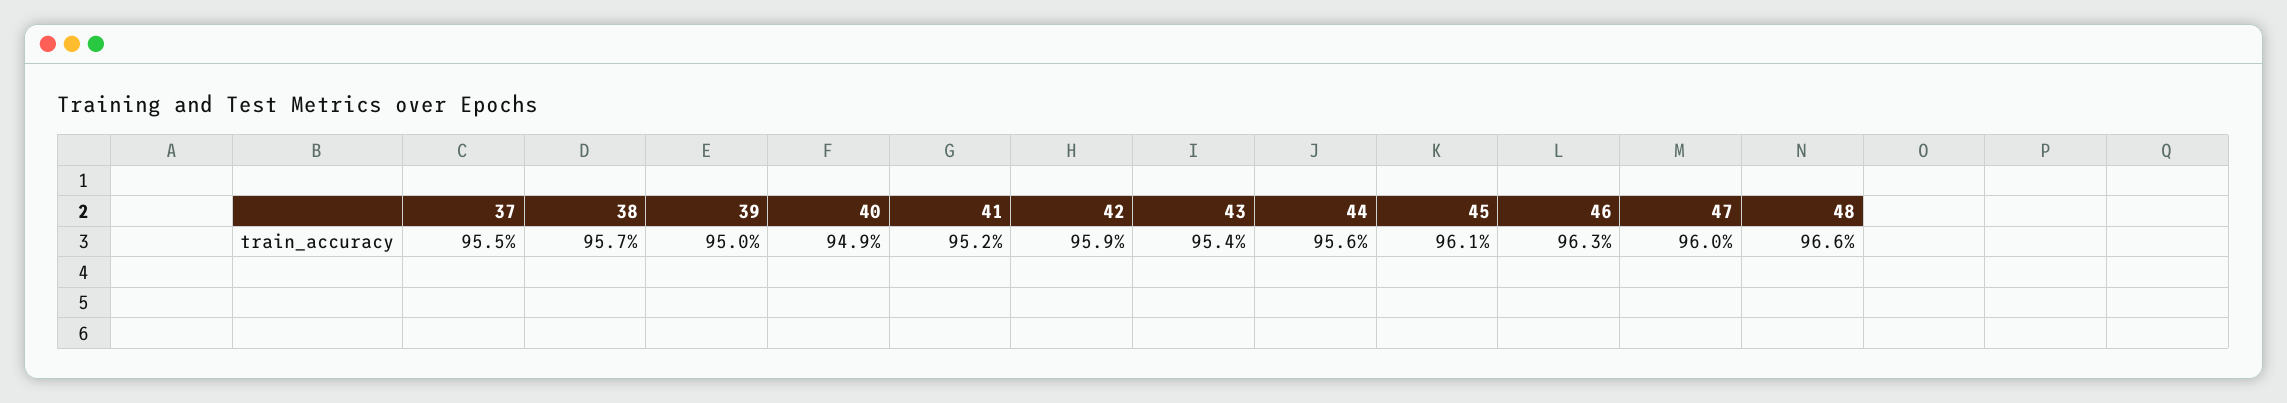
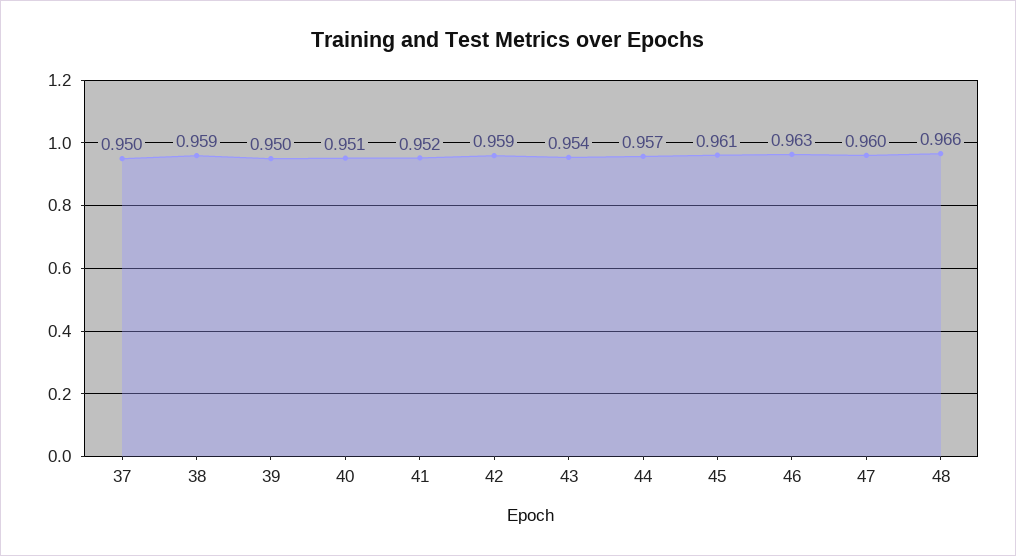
  {
-   "37": 0.955,
+   "37": 0.95,
-   "38": 0.957,
+   "38": 0.959,
    "39": 0.95,
-   "40": 0.949,
+   "40": 0.951,
    "41": 0.952,
    "42": 0.959,
    "43": 0.954,
-   "44": 0.956,
+   "44": 0.957,
    "45": 0.961,
    "46": 0.963,
    "47": 0.96,
    "48": 0.966
  }

